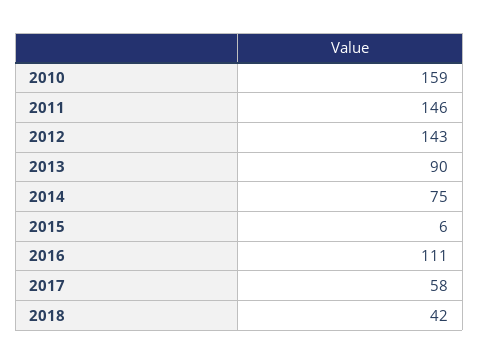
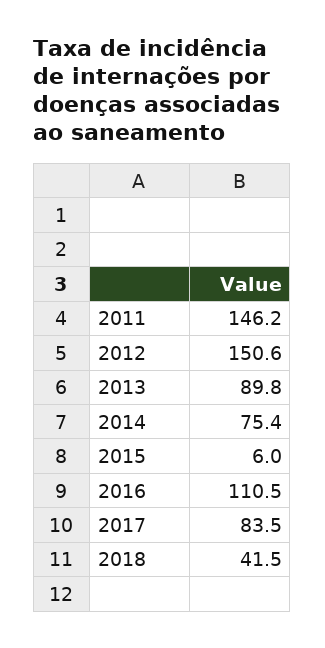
  {
-   "2010": 159,
    "2011": 146.2,
-   "2012": 143,
+   "2012": 150.6,
    "2013": 89.8,
    "2014": 75.4,
    "2015": 6,
    "2016": 110.5,
-   "2017": 58,
+   "2017": 83.5,
    "2018": 41.5
  }

